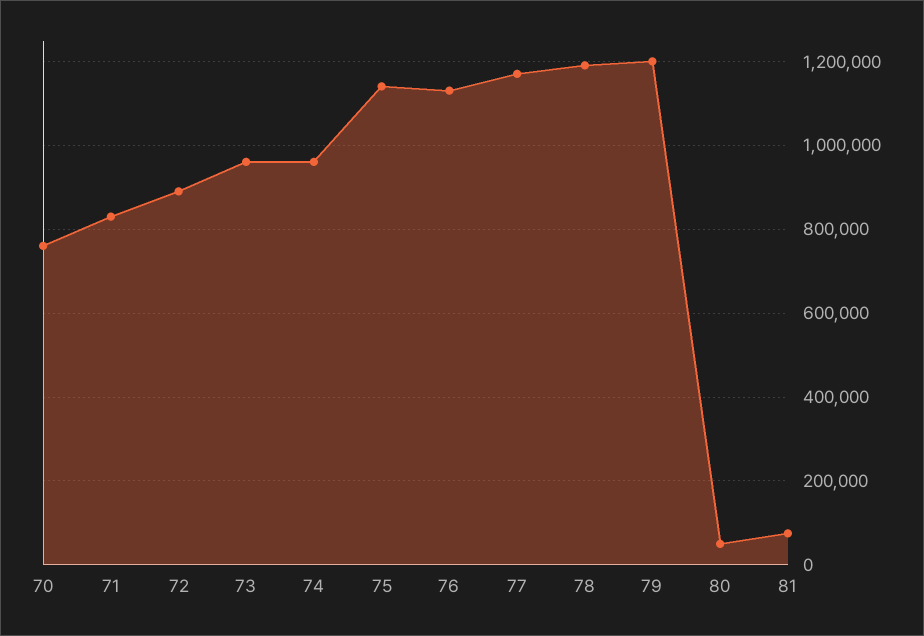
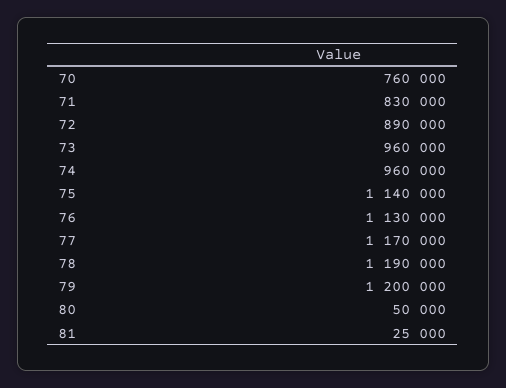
  {
    "70": 760000,
    "71": 830000,
    "72": 890000,
    "73": 960000,
    "74": 960000,
    "75": 1140000,
    "76": 1130000,
    "77": 1170000,
    "78": 1190000,
    "79": 1200000,
    "80": 50000,
-   "81": 80000
+   "81": 25000
  }

